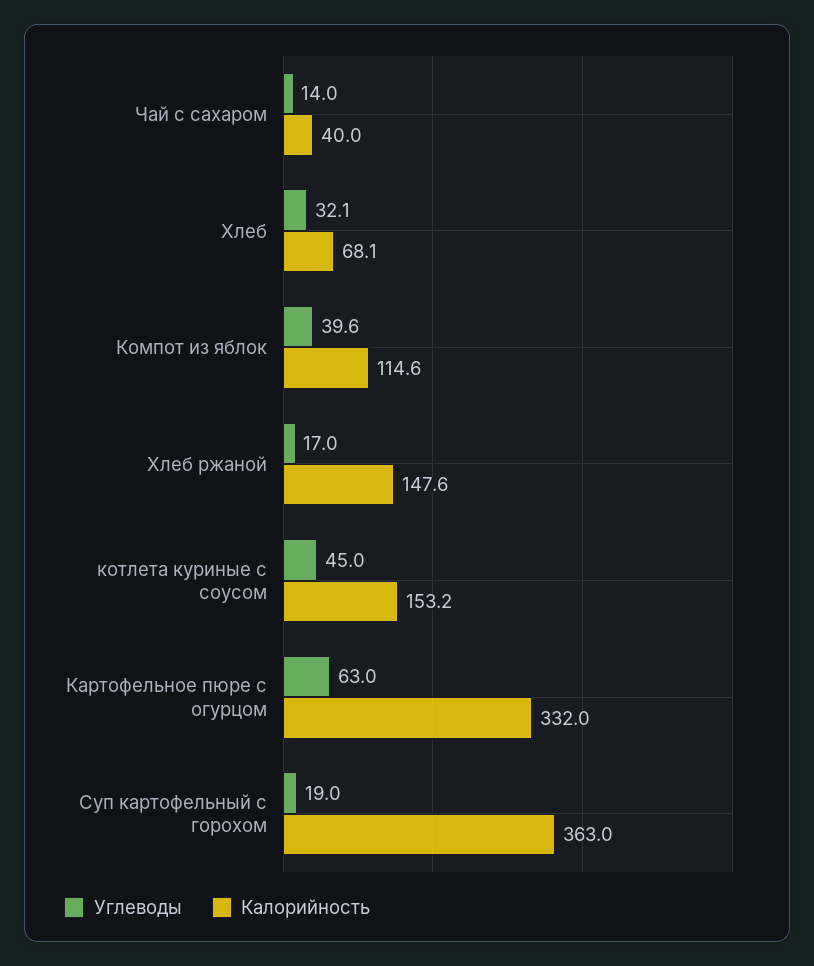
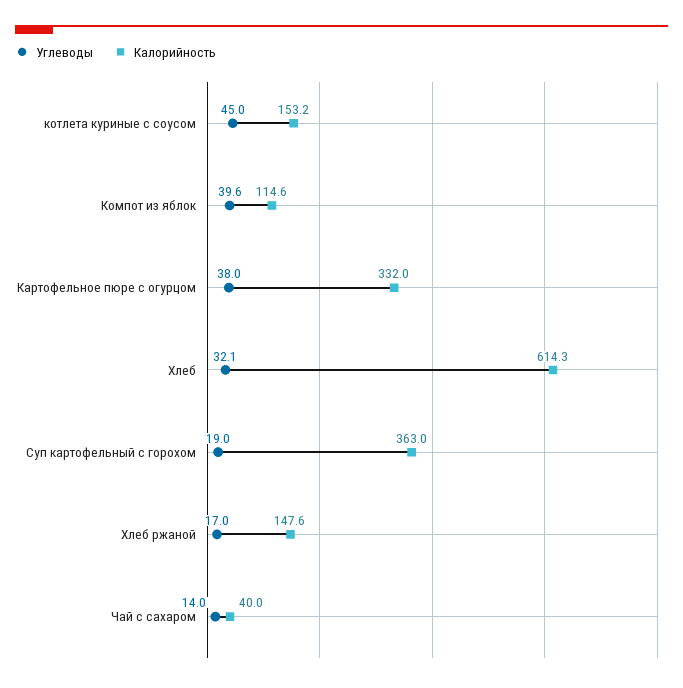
  {
    "Углеводы": {
      "Чай с сахаром": 14,
      "Хлеб": 32.1,
      "Компот из яблок": 39.6,
      "Хлеб ржаной": 17,
      "котлета куриные с соусом": 45,
-     "Картофельное пюре с огурцом": 63,
+     "Картофельное пюре с огурцом": 38,
      "Суп картофельный с горохом": 19
    },
    "Калорийность": {
      "Чай с сахаром": 40,
-     "Хлеб": 68.1,
+     "Хлеб": 614.3,
      "Компот из яблок": 114.6,
      "Хлеб ржаной": 147.6,
      "котлета куриные с соусом": 153.2,
      "Картофельное пюре с огурцом": 332,
      "Суп картофельный с горохом": 363
    }
  }

